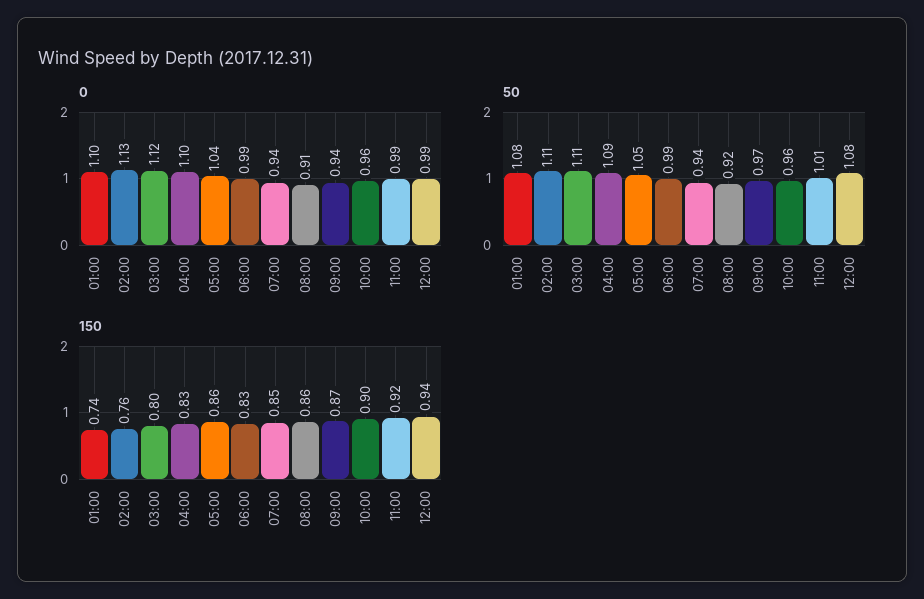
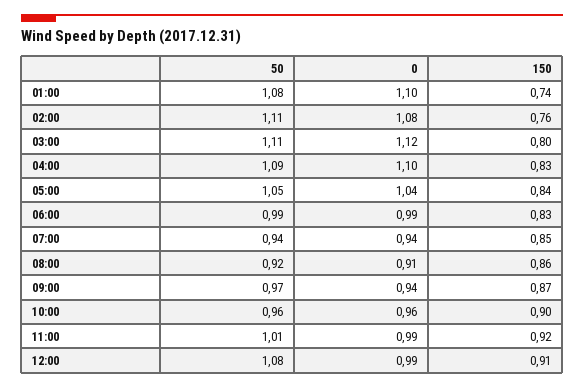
  {
    "0": {
      "01:00": 1.1,
-     "02:00": 1.13,
+     "02:00": 1.08,
      "03:00": 1.12,
      "04:00": 1.1,
      "05:00": 1.04,
      "06:00": 0.99,
      "07:00": 0.94,
      "08:00": 0.91,
      "09:00": 0.94,
      "10:00": 0.96,
      "11:00": 0.99,
      "12:00": 0.99
    },
    "50": {
      "01:00": 1.08,
      "02:00": 1.11,
      "03:00": 1.11,
      "04:00": 1.09,
      "05:00": 1.05,
      "06:00": 0.99,
      "07:00": 0.94,
      "08:00": 0.92,
      "09:00": 0.97,
      "10:00": 0.96,
      "11:00": 1.01,
      "12:00": 1.08
    },
    "150": {
      "01:00": 0.74,
      "02:00": 0.76,
      "03:00": 0.8,
      "04:00": 0.83,
-     "05:00": 0.86,
+     "05:00": 0.84,
      "06:00": 0.83,
      "07:00": 0.85,
      "08:00": 0.86,
      "09:00": 0.87,
      "10:00": 0.9,
      "11:00": 0.92,
-     "12:00": 0.94
+     "12:00": 0.91
    }
  }

